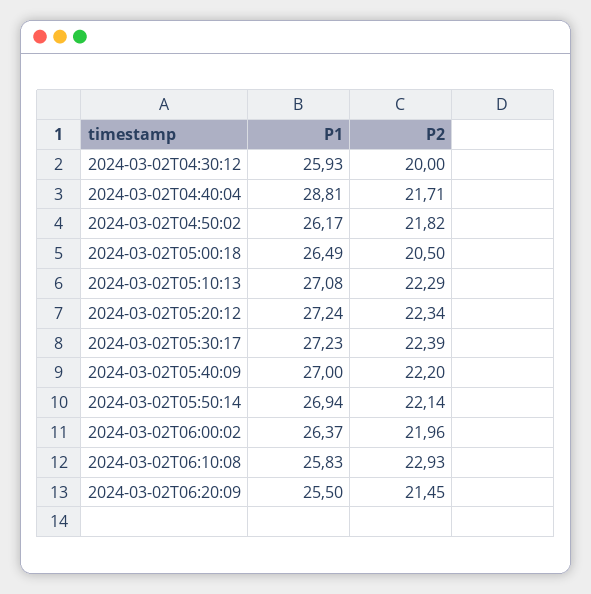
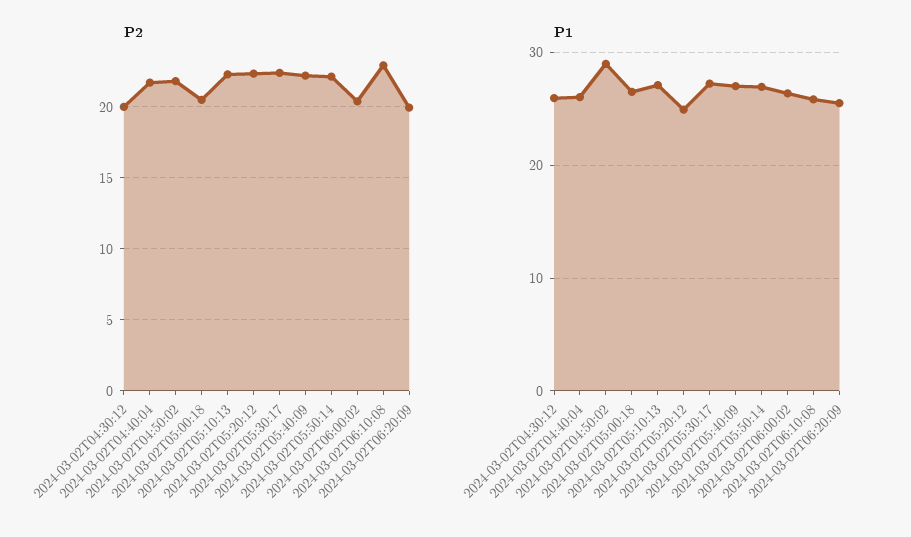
  {
    "P1": {
      "2024-03-02T04:30:12": 25.93,
-     "2024-03-02T04:40:04": 28.81,
+     "2024-03-02T04:40:04": 26,
-     "2024-03-02T04:50:02": 26.17,
+     "2024-03-02T04:50:02": 29,
      "2024-03-02T05:00:18": 26.49,
      "2024-03-02T05:10:13": 27.08,
-     "2024-03-02T05:20:12": 27.24,
+     "2024-03-02T05:20:12": 25,
      "2024-03-02T05:30:17": 27.23,
      "2024-03-02T05:40:09": 27,
      "2024-03-02T05:50:14": 26.94,
      "2024-03-02T06:00:02": 26.37,
      "2024-03-02T06:10:08": 25.83,
      "2024-03-02T06:20:09": 25.5
    },
    "P2": {
      "2024-03-02T04:30:12": 20,
      "2024-03-02T04:40:04": 21.71,
      "2024-03-02T04:50:02": 21.82,
      "2024-03-02T05:00:18": 20.5,
      "2024-03-02T05:10:13": 22.29,
      "2024-03-02T05:20:12": 22.34,
      "2024-03-02T05:30:17": 22.39,
      "2024-03-02T05:40:09": 22.2,
      "2024-03-02T05:50:14": 22.14,
-     "2024-03-02T06:00:02": 21.96,
+     "2024-03-02T06:00:02": 20.5,
      "2024-03-02T06:10:08": 22.93,
-     "2024-03-02T06:20:09": 21.45
+     "2024-03-02T06:20:09": 20
    }
  }

